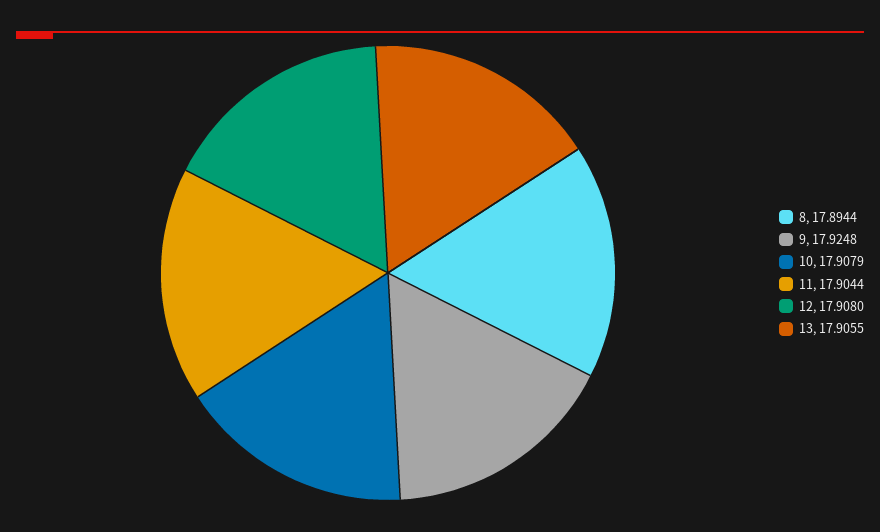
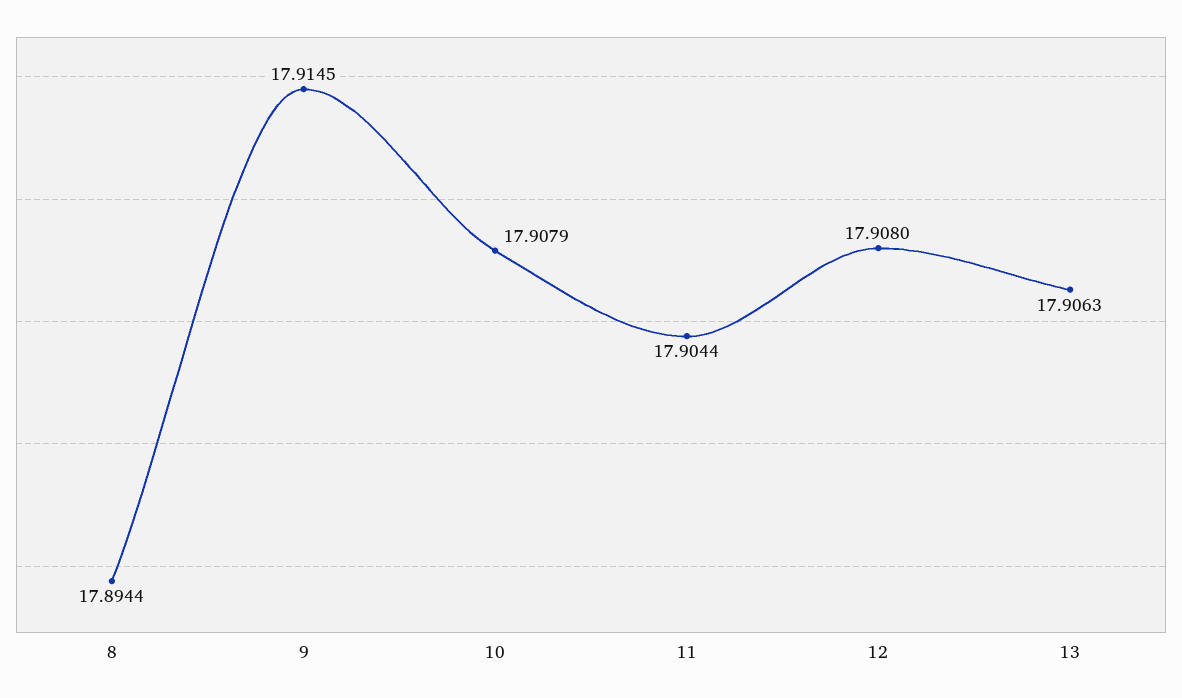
  {
    "8": 17.8944,
-   "9": 17.9248,
+   "9": 17.9145,
    "10": 17.9079,
    "11": 17.9044,
    "12": 17.908,
-   "13": 17.9055
+   "13": 17.9063
  }

